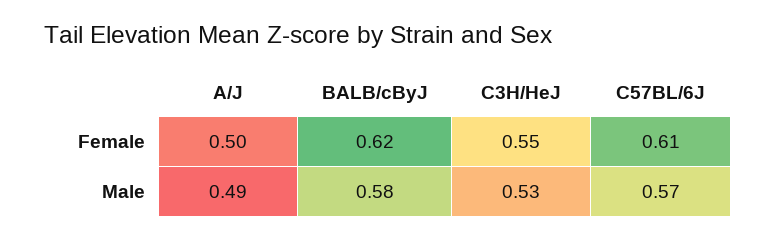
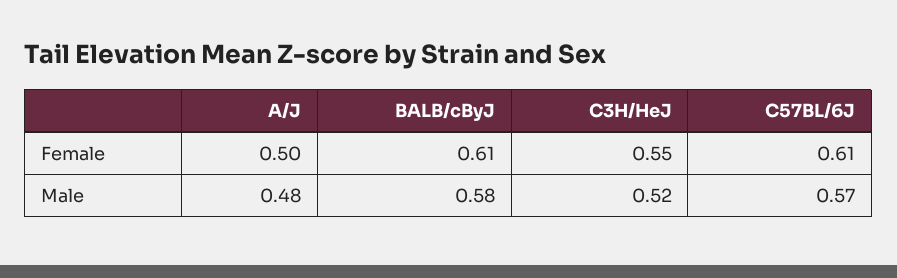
  {
    "A/J": {
      "Female": 0.5,
-     "Male": 0.49
+     "Male": 0.48
    },
    "BALB/cByJ": {
-     "Female": 0.62,
+     "Female": 0.61,
      "Male": 0.58
    },
    "C3H/HeJ": {
      "Female": 0.55,
-     "Male": 0.53
+     "Male": 0.52
    },
    "C57BL/6J": {
      "Female": 0.61,
      "Male": 0.57
    }
  }

